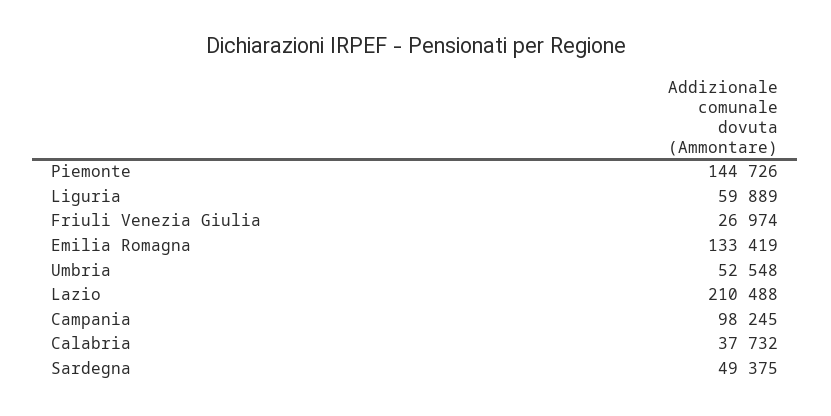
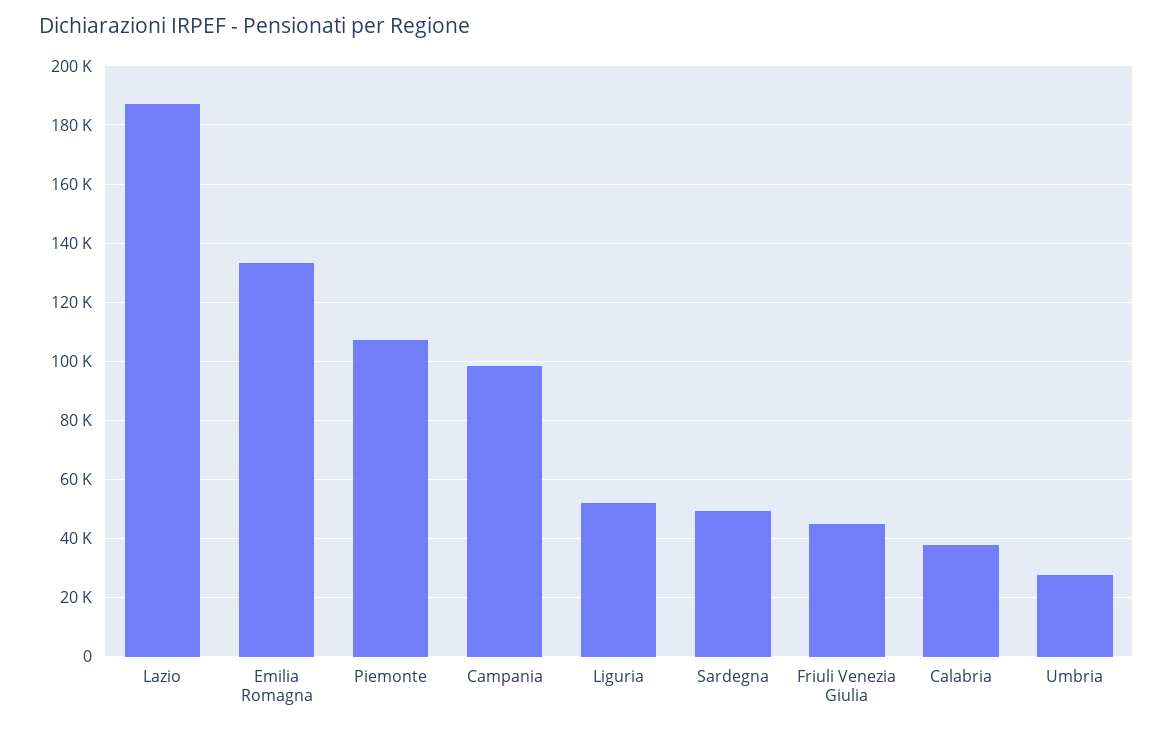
  {
-   "Piemonte": 144726,
+   "Piemonte": 107500,
-   "Liguria": 59889,
+   "Liguria": 52500,
-   "Friuli Venezia Giulia": 26974,
+   "Friuli Venezia Giulia": 45000,
    "Emilia Romagna": 133419,
-   "Umbria": 52548,
+   "Umbria": 27500,
-   "Lazio": 210488,
+   "Lazio": 187500,
    "Campania": 98245,
    "Calabria": 37732,
    "Sardegna": 49375
  }

